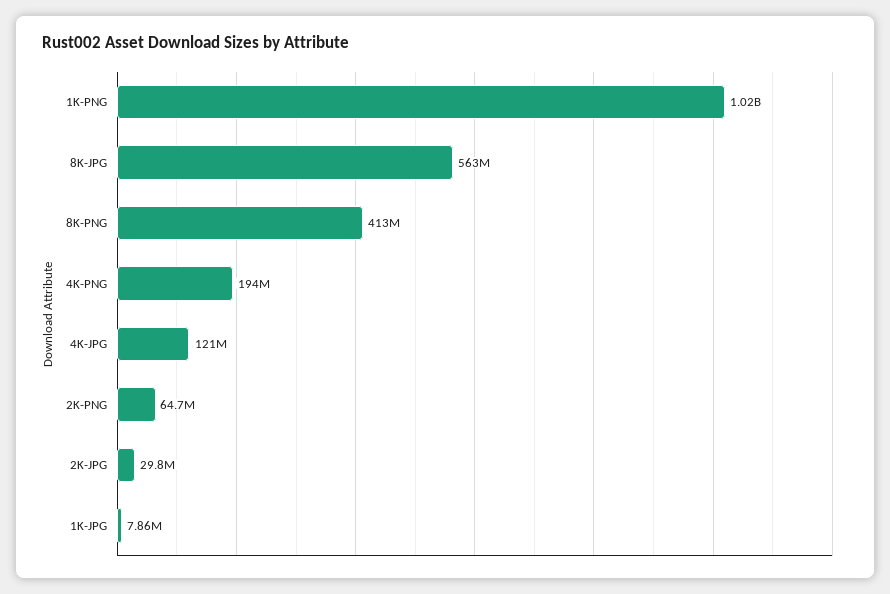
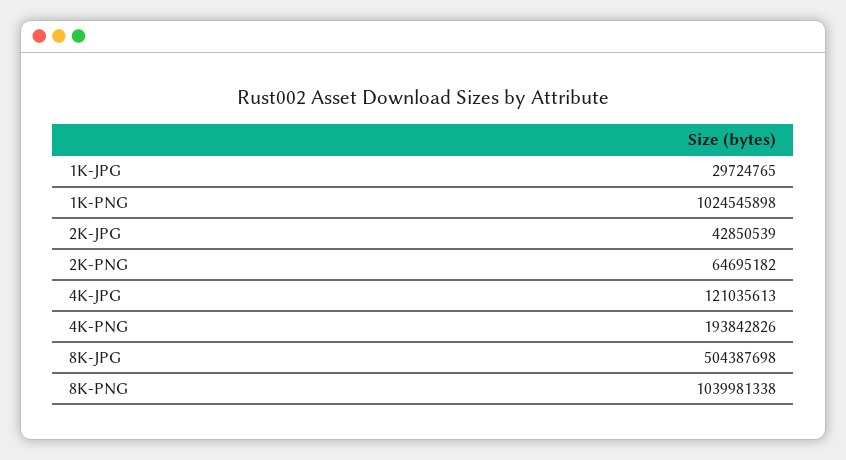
  {
    "1K-PNG": 1024545898,
-   "8K-JPG": 563000000,
+   "8K-JPG": 504387698,
-   "8K-PNG": 413000000,
+   "8K-PNG": 1039981338,
    "4K-PNG": 193842826,
    "4K-JPG": 121035613,
    "2K-PNG": 64695182,
-   "2K-JPG": 29800000,
+   "2K-JPG": 42850539,
-   "1K-JPG": 7860000
+   "1K-JPG": 29724765
  }

